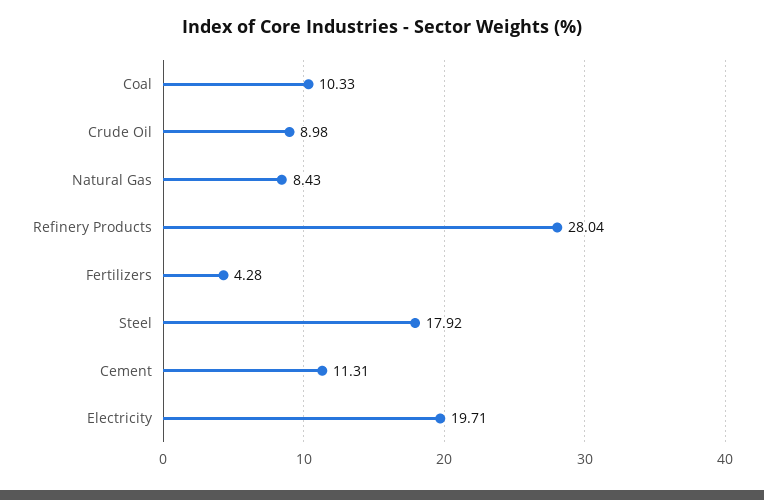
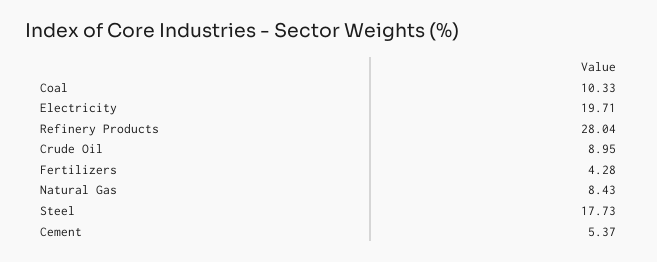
  {
    "Coal": 10.33,
-   "Crude Oil": 8.98,
+   "Crude Oil": 8.95,
    "Natural Gas": 8.43,
    "Refinery Products": 28.04,
    "Fertilizers": 4.28,
-   "Steel": 17.92,
+   "Steel": 17.73,
-   "Cement": 11.31,
+   "Cement": 5.37,
    "Electricity": 19.71
  }

